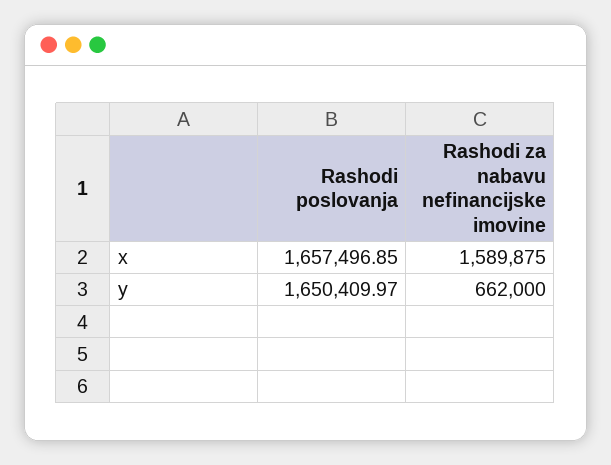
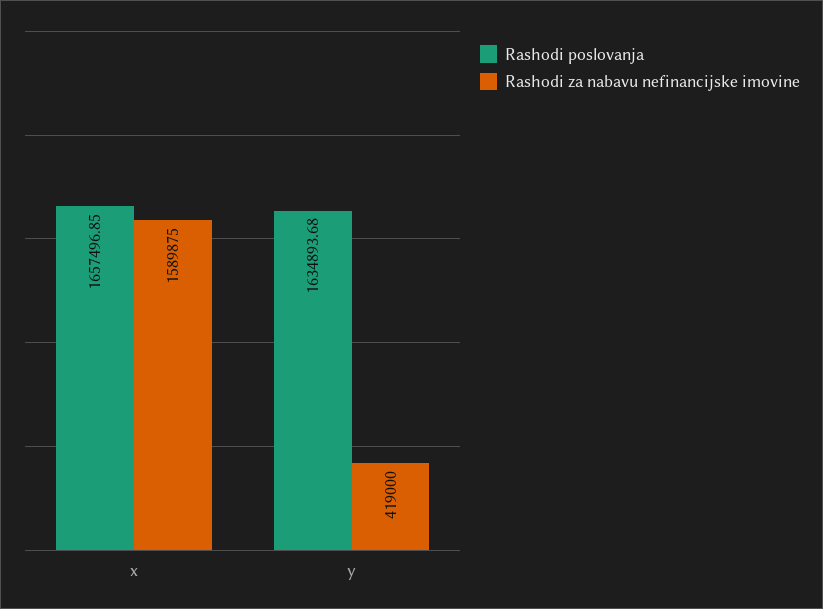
  {
    "Rashodi poslovanja": {
      "x": 1657496.85,
-     "y": 1650409.97
+     "y": 1634893.68
    },
    "Rashodi za nabavu nefinancijske imovine": {
      "x": 1589875,
-     "y": 662000
+     "y": 419000
    }
  }

